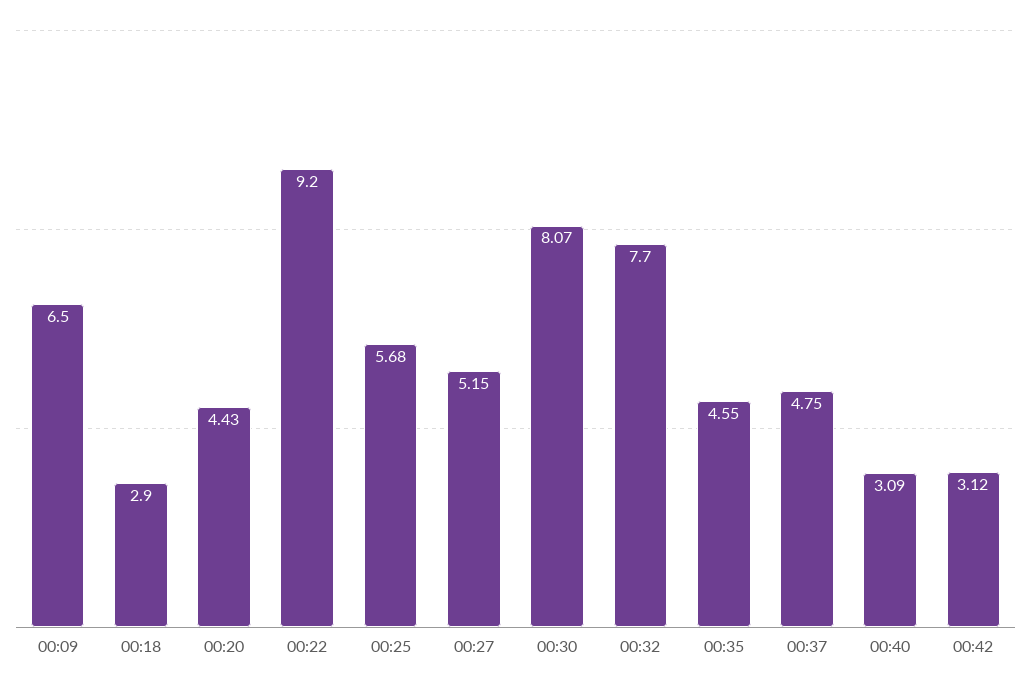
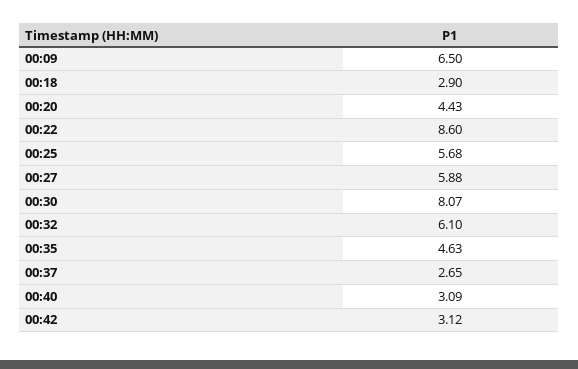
  {
    "00:09": 6.5,
    "00:18": 2.9,
    "00:20": 4.43,
-   "00:22": 9.2,
+   "00:22": 8.6,
    "00:25": 5.68,
-   "00:27": 5.15,
+   "00:27": 5.88,
    "00:30": 8.07,
-   "00:32": 7.7,
+   "00:32": 6.1,
-   "00:35": 4.55,
+   "00:35": 4.63,
-   "00:37": 4.75,
+   "00:37": 2.65,
    "00:40": 3.09,
    "00:42": 3.12
  }

